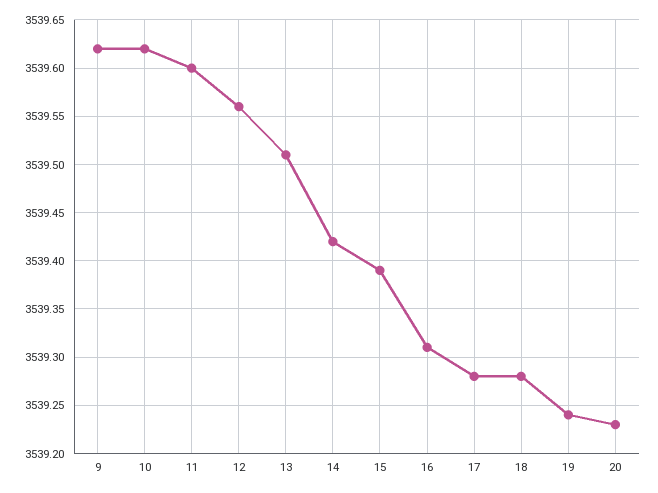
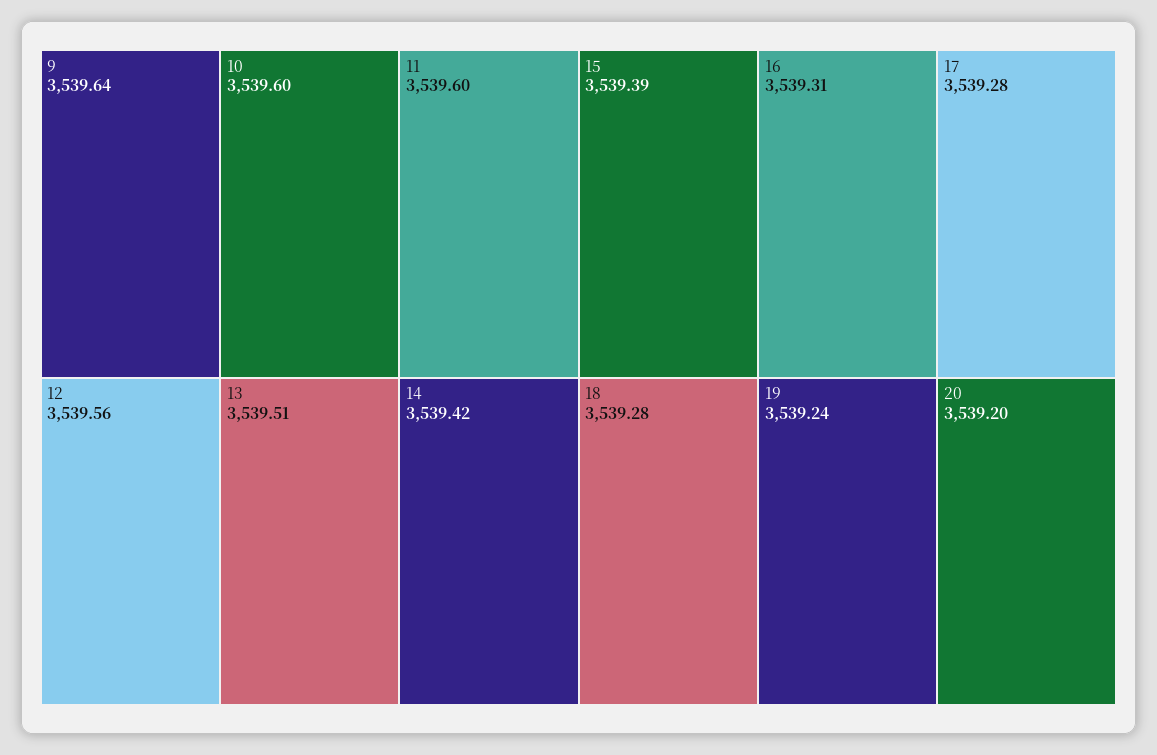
  {
-   "9": 3539.62,
+   "9": 3539.64,
-   "10": 3539.62,
+   "10": 3539.6,
    "11": 3539.6,
    "12": 3539.56,
    "13": 3539.51,
    "14": 3539.42,
    "15": 3539.39,
    "16": 3539.31,
    "17": 3539.28,
    "18": 3539.28,
    "19": 3539.24,
-   "20": 3539.23
+   "20": 3539.2
  }

